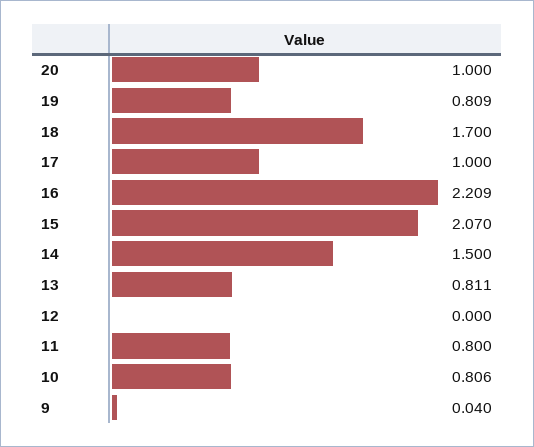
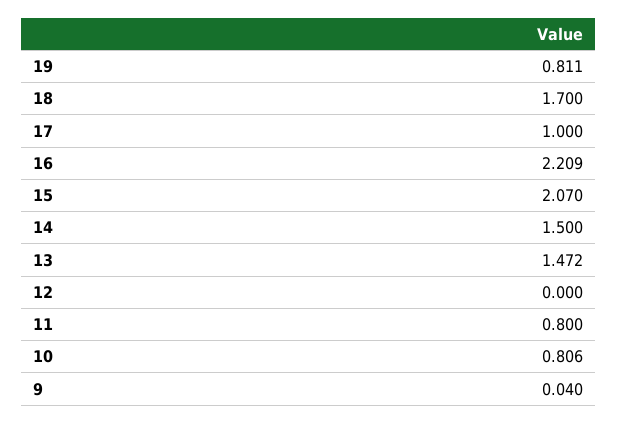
  {
-   "20": 1,
-   "19": 0.809,
+   "19": 0.811,
    "18": 1.7,
    "17": 1,
    "16": 2.209,
    "15": 2.07,
    "14": 1.5,
-   "13": 0.811,
+   "13": 1.472,
    "12": 0,
    "11": 0.8,
    "10": 0.806,
    "9": 0.04
  }

